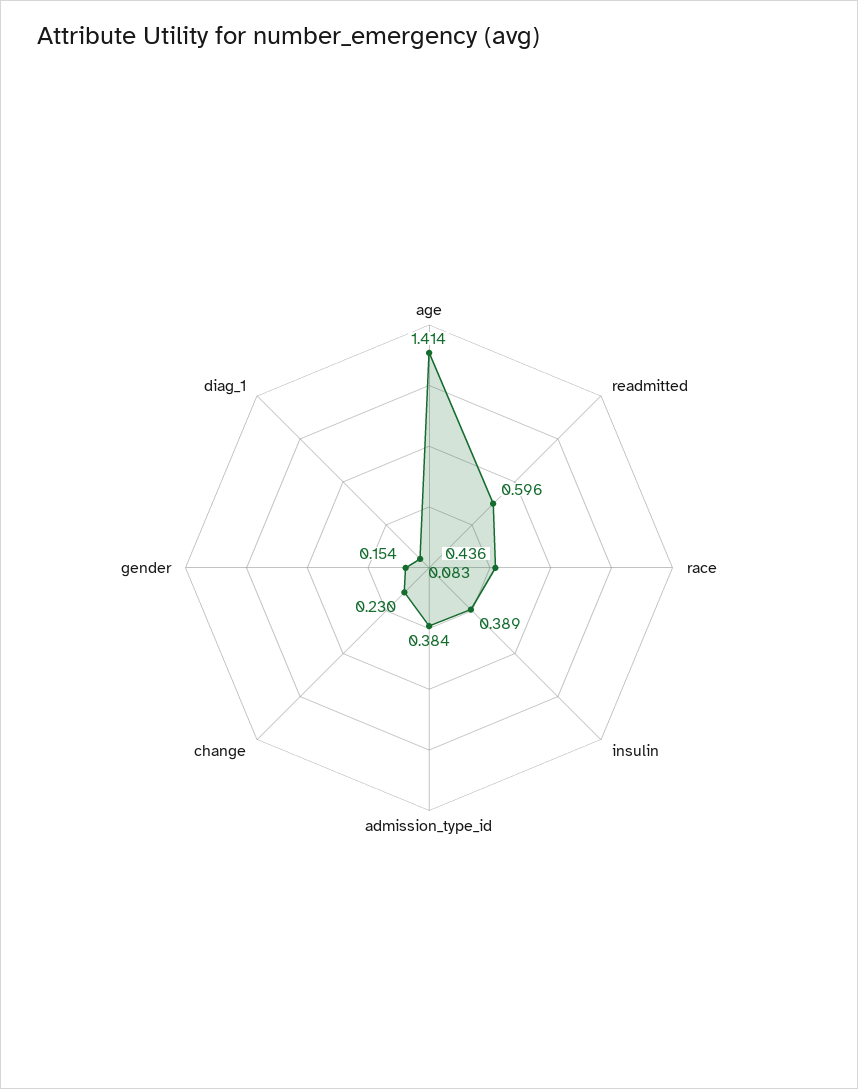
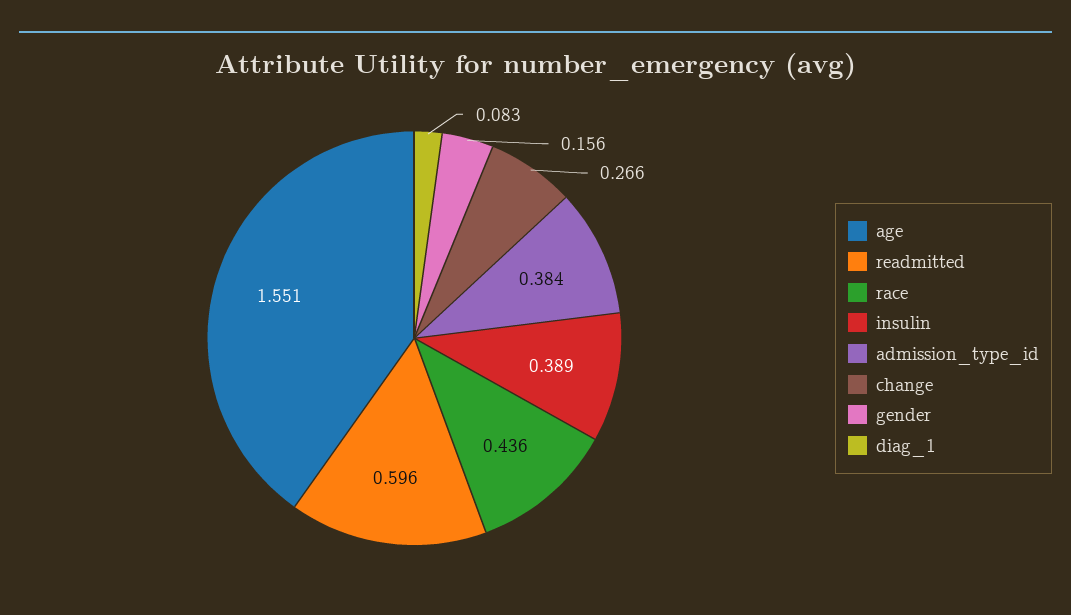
  {
-   "age": 1.414,
+   "age": 1.551,
    "readmitted": 0.596,
    "race": 0.436,
    "insulin": 0.389,
    "admission_type_id": 0.384,
-   "change": 0.23,
+   "change": 0.266,
-   "gender": 0.154,
+   "gender": 0.156,
    "diag_1": 0.083
  }

